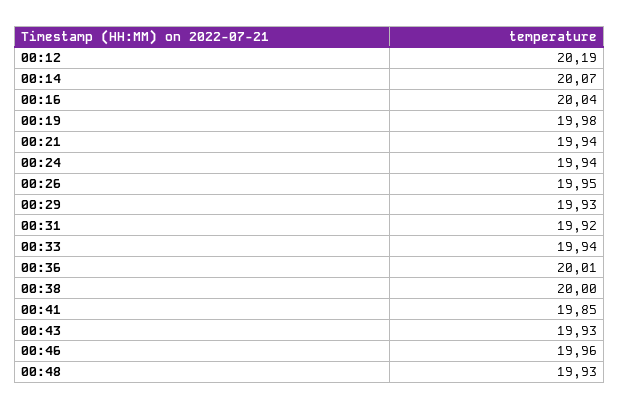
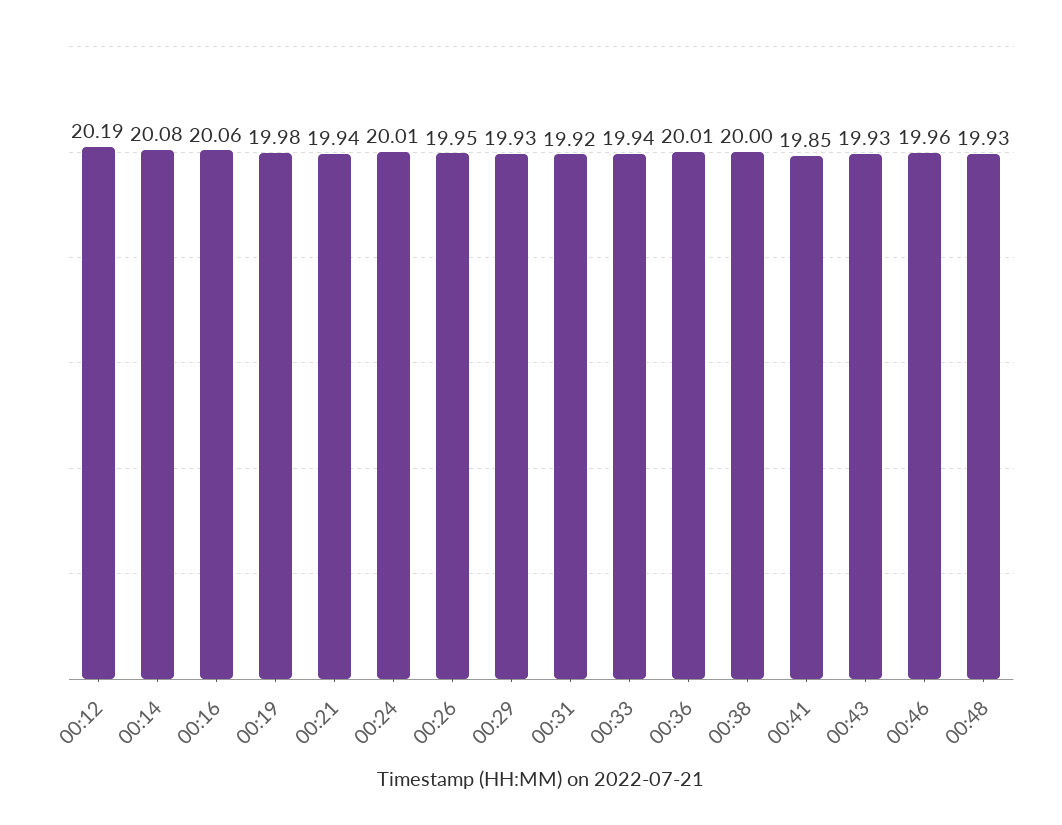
  {
    "00:12": 20.19,
-   "00:14": 20.07,
+   "00:14": 20.08,
-   "00:16": 20.04,
+   "00:16": 20.06,
    "00:19": 19.98,
    "00:21": 19.94,
-   "00:24": 19.94,
+   "00:24": 20.01,
    "00:26": 19.95,
    "00:29": 19.93,
    "00:31": 19.92,
    "00:33": 19.94,
    "00:36": 20.01,
    "00:38": 20,
    "00:41": 19.85,
    "00:43": 19.93,
    "00:46": 19.96,
    "00:48": 19.93
  }

